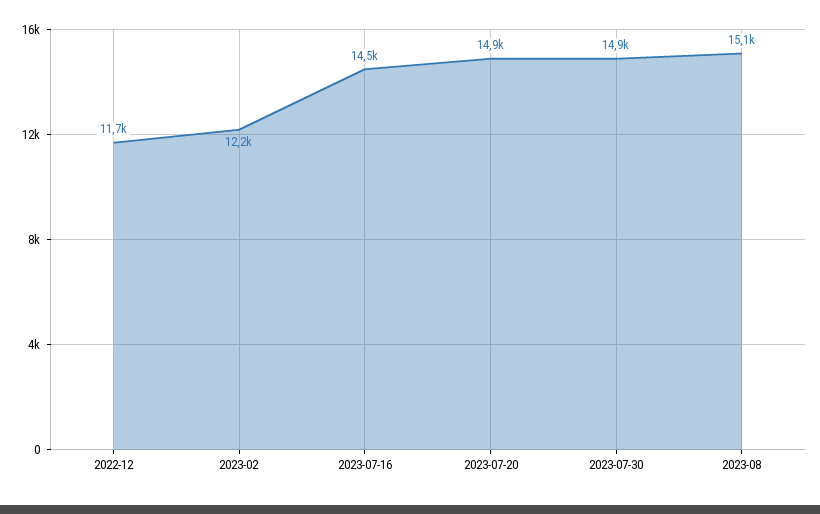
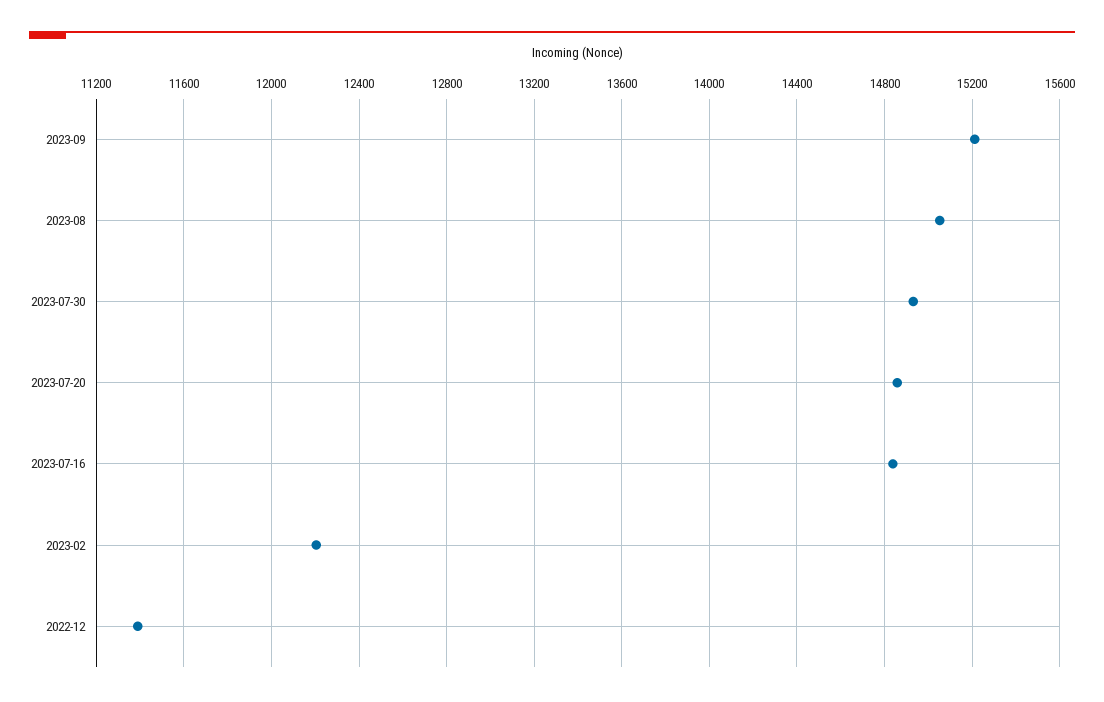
  {
-   "2022-12": 11700,
+   "2022-12": 11400,
    "2023-02": 12200,
-   "2023-07-16": 14500,
+   "2023-07-16": 14850,
    "2023-07-20": 14900,
    "2023-07-30": 14900,
-   "2023-08": 15100
+   "2023-08": 15100,
+   "2023-09": 15200
  }

